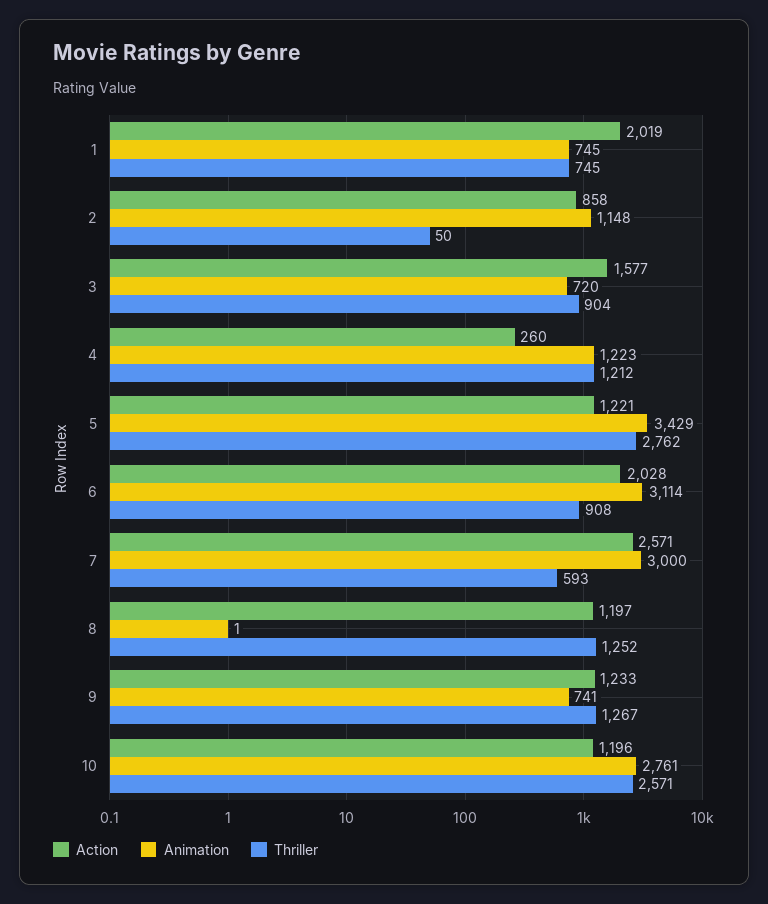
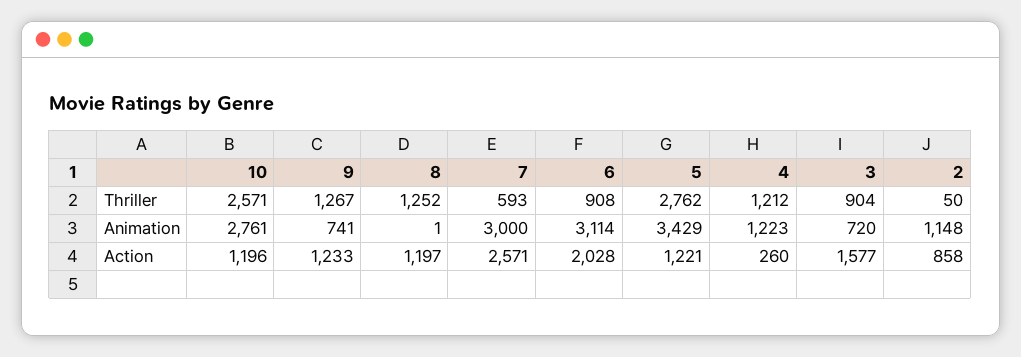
  {
    "Action": {
-     "1": 2019,
      "2": 858,
      "3": 1577,
      "4": 260,
      "5": 1221,
      "6": 2028,
      "7": 2571,
      "8": 1197,
      "9": 1233,
      "10": 1196
    },
    "Animation": {
-     "1": 745,
      "2": 1148,
      "3": 720,
      "4": 1223,
      "5": 3429,
      "6": 3114,
      "7": 3000,
      "8": 1,
      "9": 741,
      "10": 2761
    },
    "Thriller": {
-     "1": 745,
      "2": 50,
      "3": 904,
      "4": 1212,
      "5": 2762,
      "6": 908,
      "7": 593,
      "8": 1252,
      "9": 1267,
      "10": 2571
    }
  }

